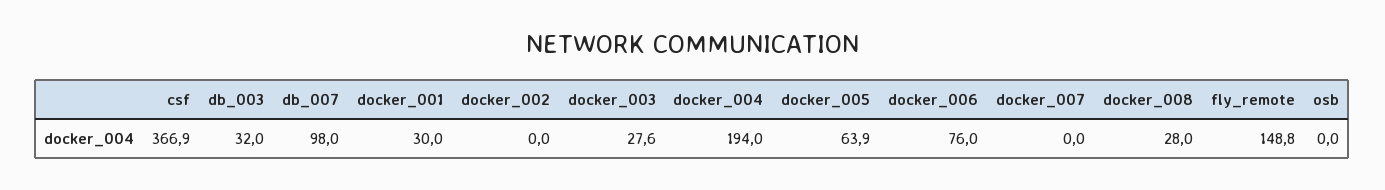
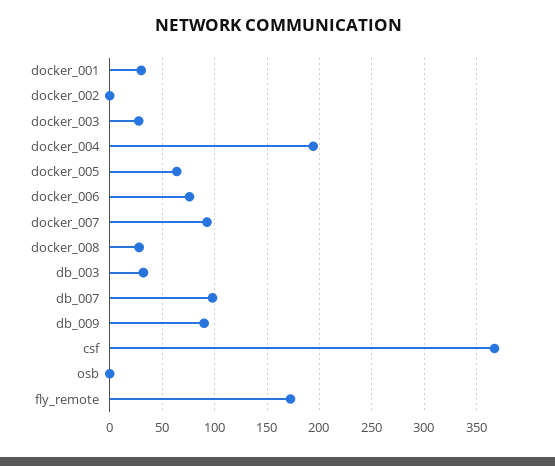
  {
    "csf": 366.9,
    "db_003": 32,
    "db_007": 98,
    "docker_001": 30,
    "docker_002": 0,
    "docker_003": 27.6,
    "docker_004": 194,
    "docker_005": 63.9,
    "docker_006": 76,
-   "docker_007": 0,
+   "docker_007": 90,
    "docker_008": 28,
-   "fly_remote": 148.8,
+   "fly_remote": 170,
-   "osb": 0
+   "osb": 0,
+   "db_009": 90
  }

